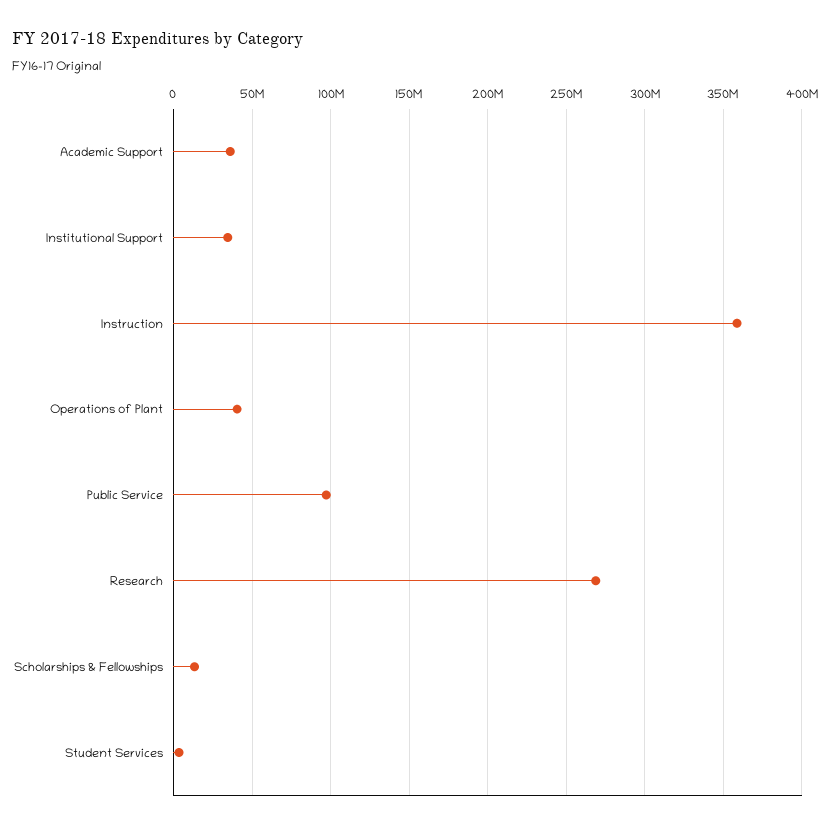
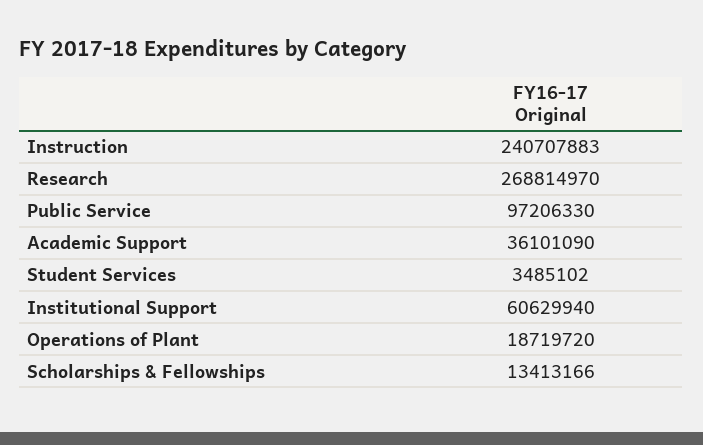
  {
    "Academic Support": 36101090,
-   "Institutional Support": 35000000,
+   "Institutional Support": 60629940,
-   "Instruction": 360000000,
+   "Instruction": 240707883,
-   "Operations of Plant": 40000000,
+   "Operations of Plant": 18719720,
    "Public Service": 97206330,
    "Research": 268814970,
    "Scholarships & Fellowships": 13413166,
    "Student Services": 3485102
  }

